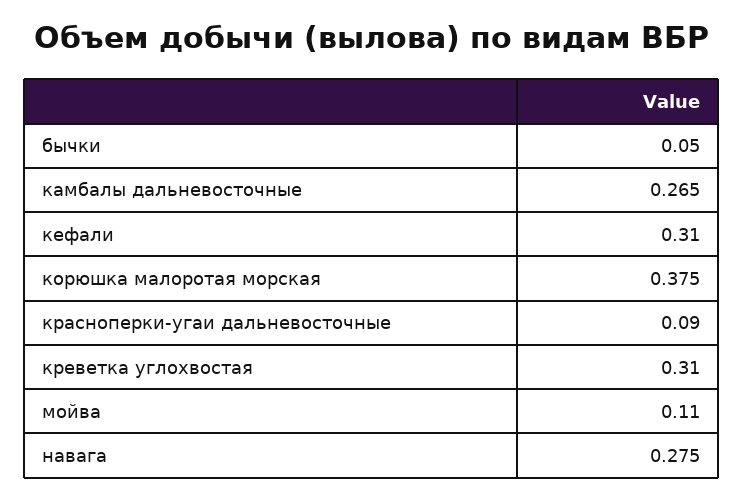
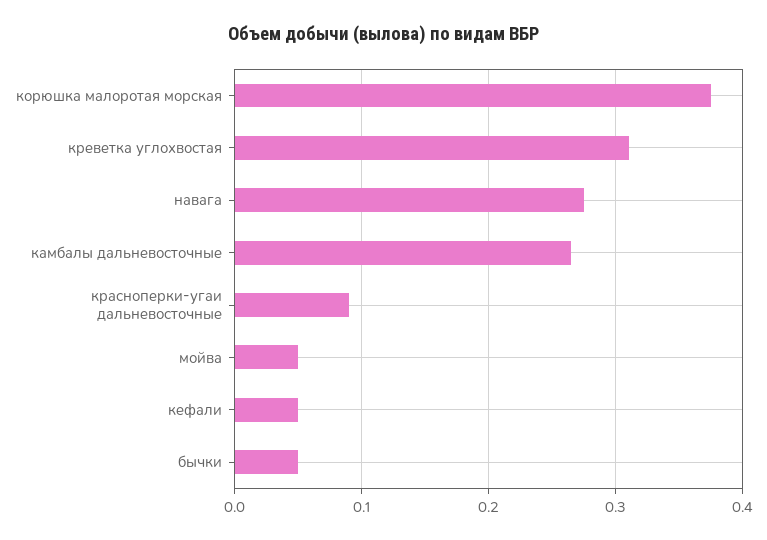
  {
    "бычки": 0.05,
    "камбалы дальневосточные": 0.265,
-   "кефали": 0.31,
+   "кефали": 0.05,
    "корюшка малоротая морская": 0.375,
    "красноперки-угаи дальневосточные": 0.09,
    "креветка углохвостая": 0.31,
-   "мойва": 0.11,
+   "мойва": 0.05,
    "навага": 0.275
  }

